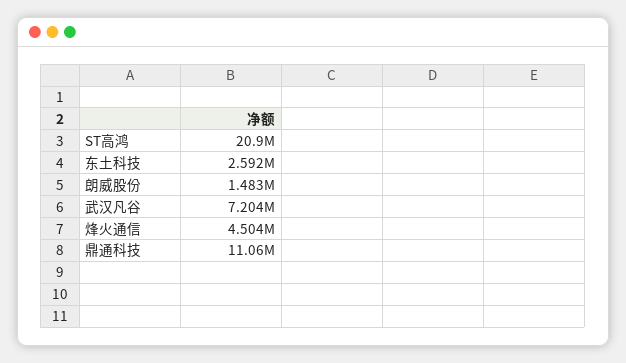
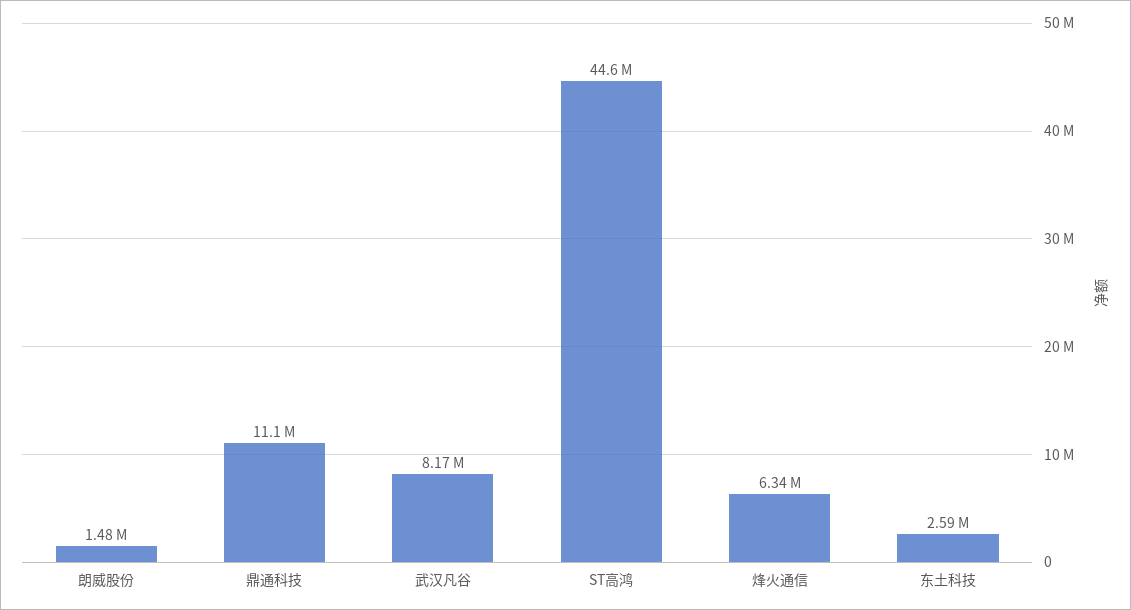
  {
-   "ST高鸿": 20900000,
+   "ST高鸿": 44600000,
    "东土科技": 2592000,
    "朗威股份": 1483000,
-   "武汉凡谷": 7204000,
+   "武汉凡谷": 8170000,
-   "烽火通信": 4504000,
+   "烽火通信": 6340000,
    "鼎通科技": 11060000
  }

